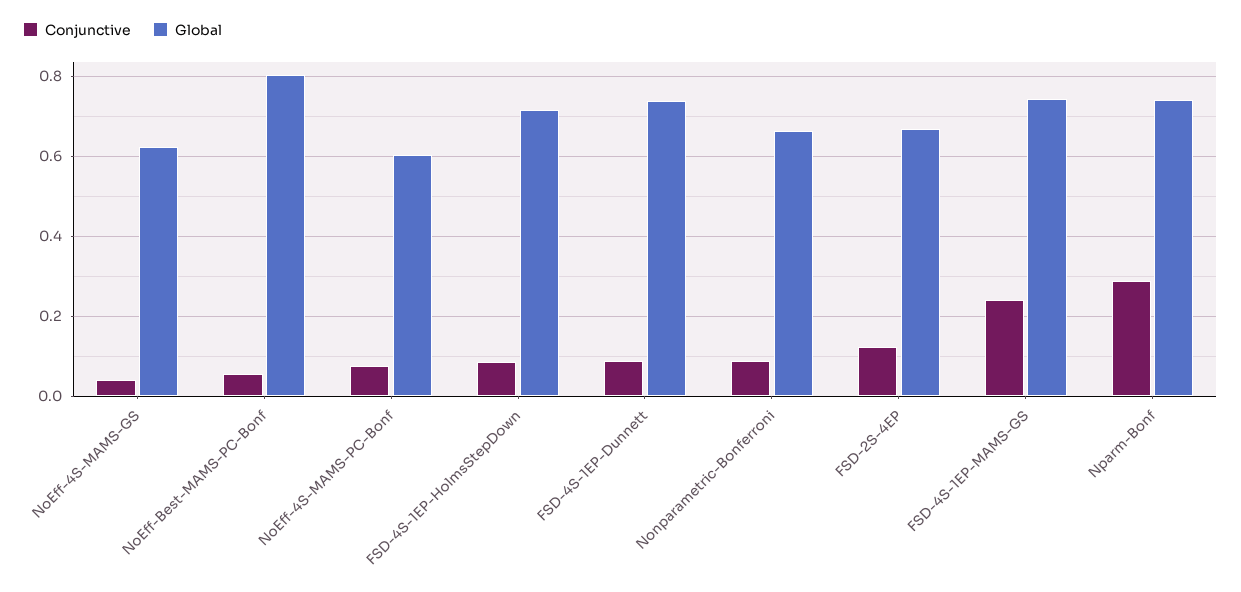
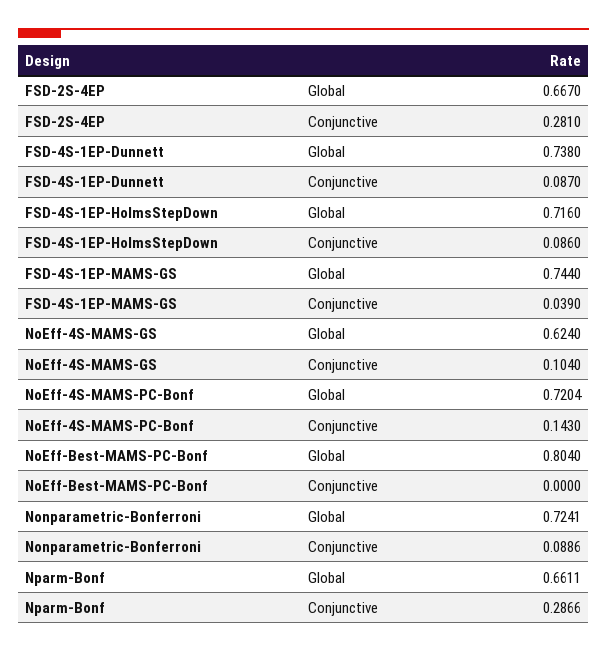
  {
    "Conjunctive": {
-     "NoEff-4S-MAMS-GS": 0.04,
+     "NoEff-4S-MAMS-GS": 0.104,
-     "NoEff-Best-MAMS-PC-Bonf": 0.06,
+     "NoEff-Best-MAMS-PC-Bonf": 0,
-     "NoEff-4S-MAMS-PC-Bonf": 0.08,
+     "NoEff-4S-MAMS-PC-Bonf": 0.143,
      "FSD-4S-1EP-HolmsStepDown": 0.086,
      "FSD-4S-1EP-Dunnett": 0.087,
      "Nonparametric-Bonferroni": 0.0886,
-     "FSD-2S-4EP": 0.12,
+     "FSD-2S-4EP": 0.281,
-     "FSD-4S-1EP-MAMS-GS": 0.24,
+     "FSD-4S-1EP-MAMS-GS": 0.039,
      "Nparm-Bonf": 0.2866
    },
    "Global": {
      "NoEff-4S-MAMS-GS": 0.624,
      "NoEff-Best-MAMS-PC-Bonf": 0.804,
-     "NoEff-4S-MAMS-PC-Bonf": 0.6,
+     "NoEff-4S-MAMS-PC-Bonf": 0.7204,
      "FSD-4S-1EP-HolmsStepDown": 0.716,
      "FSD-4S-1EP-Dunnett": 0.738,
-     "Nonparametric-Bonferroni": 0.66,
+     "Nonparametric-Bonferroni": 0.7241,
      "FSD-2S-4EP": 0.667,
      "FSD-4S-1EP-MAMS-GS": 0.744,
-     "Nparm-Bonf": 0.74
+     "Nparm-Bonf": 0.6611
    }
  }

